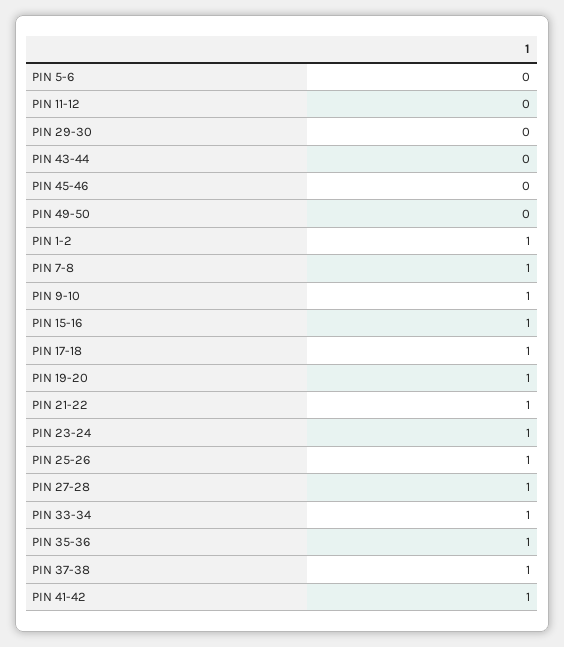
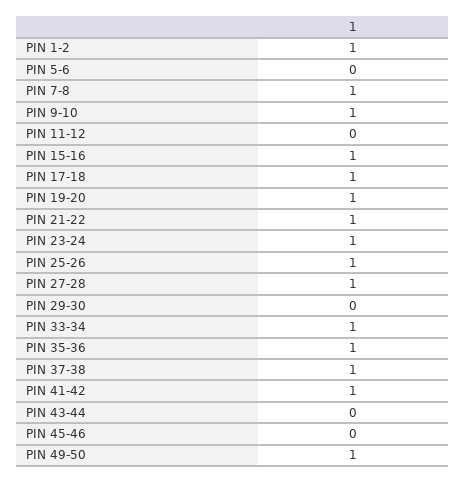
  {
    "PIN 5-6": 0,
    "PIN 11-12": 0,
    "PIN 29-30": 0,
    "PIN 43-44": 0,
    "PIN 45-46": 0,
-   "PIN 49-50": 0,
+   "PIN 49-50": 1,
    "PIN 1-2": 1,
    "PIN 7-8": 1,
    "PIN 9-10": 1,
    "PIN 15-16": 1,
    "PIN 17-18": 1,
    "PIN 19-20": 1,
    "PIN 21-22": 1,
    "PIN 23-24": 1,
    "PIN 25-26": 1,
    "PIN 27-28": 1,
    "PIN 33-34": 1,
    "PIN 35-36": 1,
    "PIN 37-38": 1,
    "PIN 41-42": 1
  }

